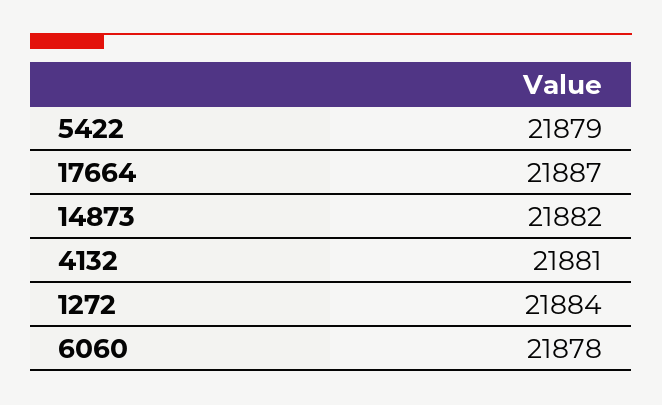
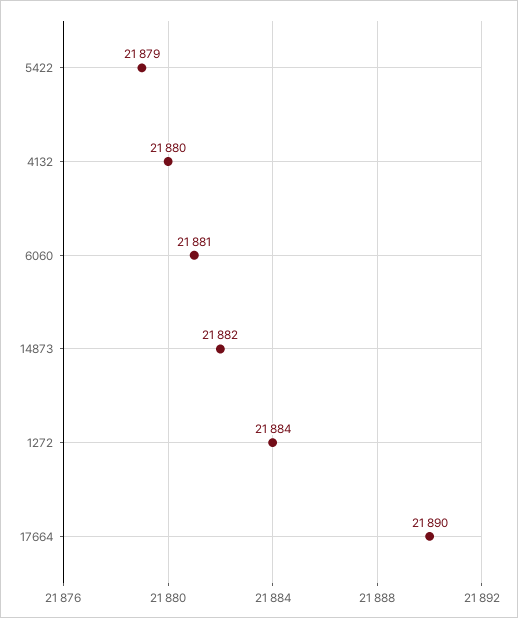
  {
    "5422": 21879,
-   "17664": 21887,
+   "17664": 21890,
    "14873": 21882,
-   "4132": 21881,
+   "4132": 21880,
    "1272": 21884,
-   "6060": 21878
+   "6060": 21881
  }

